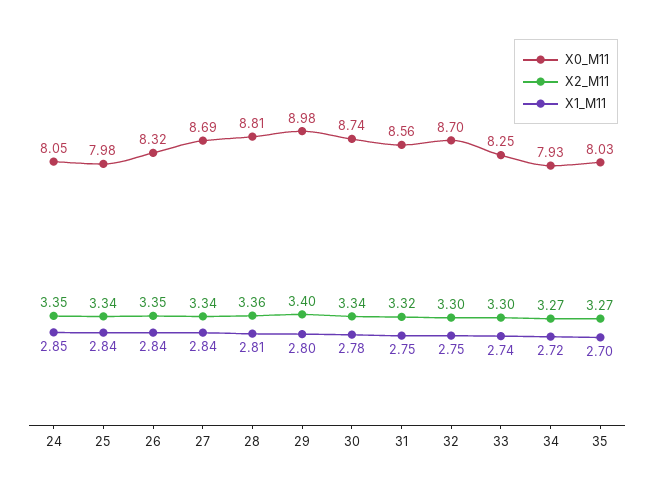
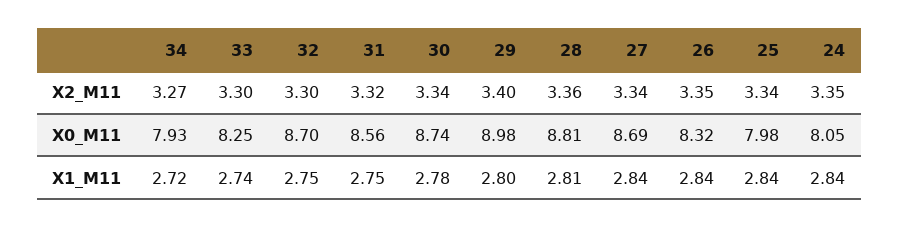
  {
    "X0_M11": {
      "24": 8.05,
      "25": 7.98,
      "26": 8.32,
      "27": 8.69,
      "28": 8.81,
      "29": 8.98,
      "30": 8.74,
      "31": 8.56,
      "32": 8.7,
      "33": 8.25,
-     "34": 7.93,
+     "34": 7.93
-     "35": 8.03
    },
    "X2_M11": {
      "24": 3.35,
      "25": 3.34,
      "26": 3.35,
      "27": 3.34,
      "28": 3.36,
      "29": 3.4,
      "30": 3.34,
      "31": 3.32,
      "32": 3.3,
      "33": 3.3,
-     "34": 3.27,
+     "34": 3.27
-     "35": 3.27
    },
    "X1_M11": {
-     "24": 2.85,
+     "24": 2.84,
      "25": 2.84,
      "26": 2.84,
      "27": 2.84,
      "28": 2.81,
      "29": 2.8,
      "30": 2.78,
      "31": 2.75,
      "32": 2.75,
      "33": 2.74,
-     "34": 2.72,
+     "34": 2.72
-     "35": 2.7
    }
  }

